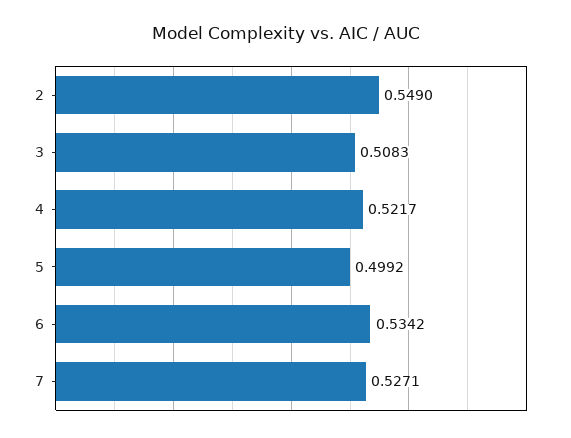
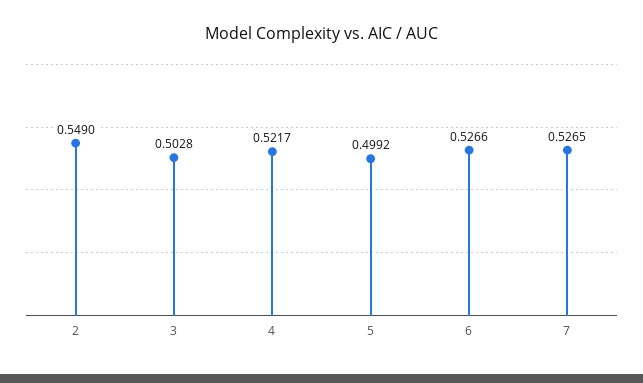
  {
    "2": 0.549,
-   "3": 0.5083,
+   "3": 0.5028,
    "4": 0.5217,
    "5": 0.4992,
-   "6": 0.5342,
+   "6": 0.5266,
-   "7": 0.5271
+   "7": 0.5265
  }

